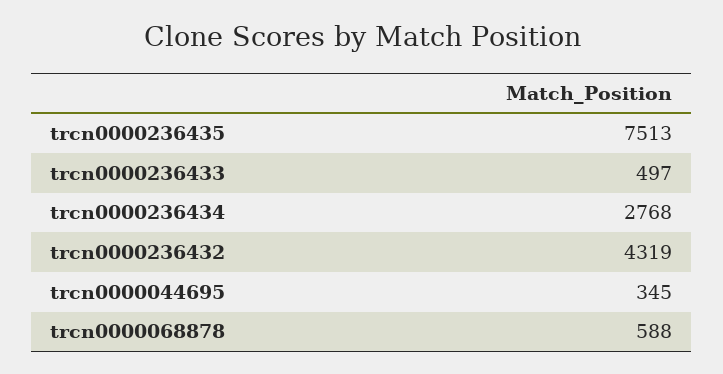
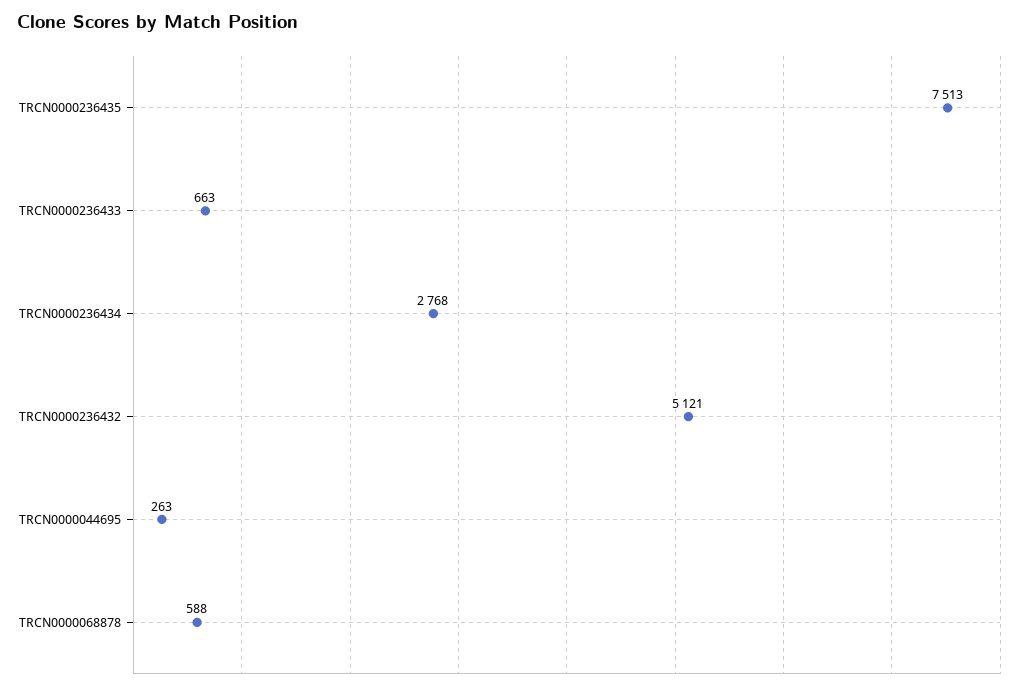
  {
    "trcn0000236435": 7513,
-   "trcn0000236433": 497,
+   "trcn0000236433": 663,
    "trcn0000236434": 2768,
-   "trcn0000236432": 4319,
+   "trcn0000236432": 5121,
-   "trcn0000044695": 345,
+   "trcn0000044695": 263,
    "trcn0000068878": 588
  }

